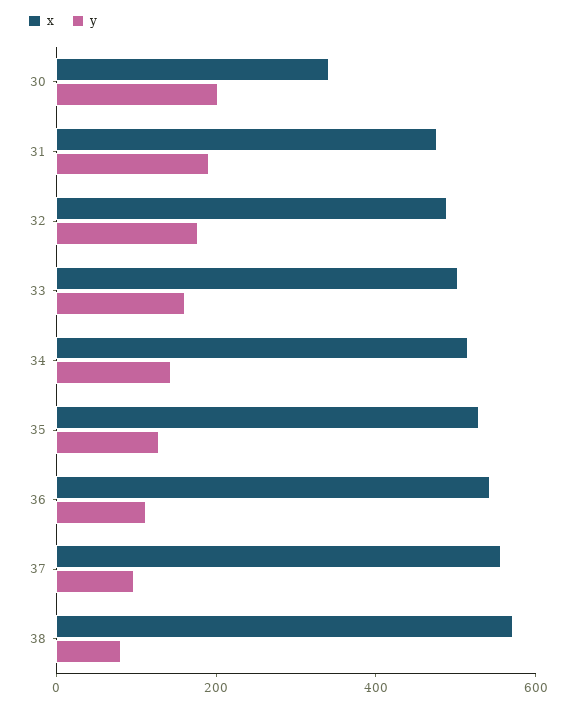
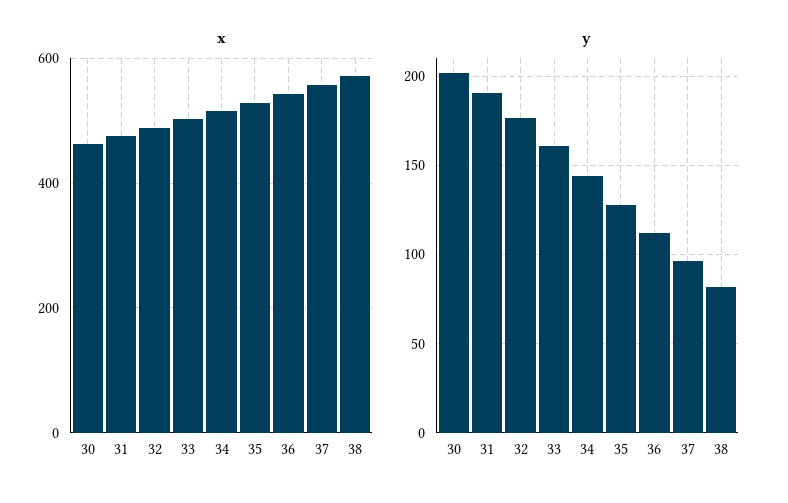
  {
    "x": {
-     "30": 350,
+     "30": 460,
      "31": 480,
      "32": 480,
      "33": 500,
      "34": 520,
      "35": 520,
      "36": 540,
      "37": 560,
      "38": 580
    },
    "y": {
      "30": 200,
      "31": 190,
      "32": 175,
      "33": 160,
      "34": 145,
      "35": 130,
      "36": 110,
      "37": 95,
      "38": 80
    }
  }

